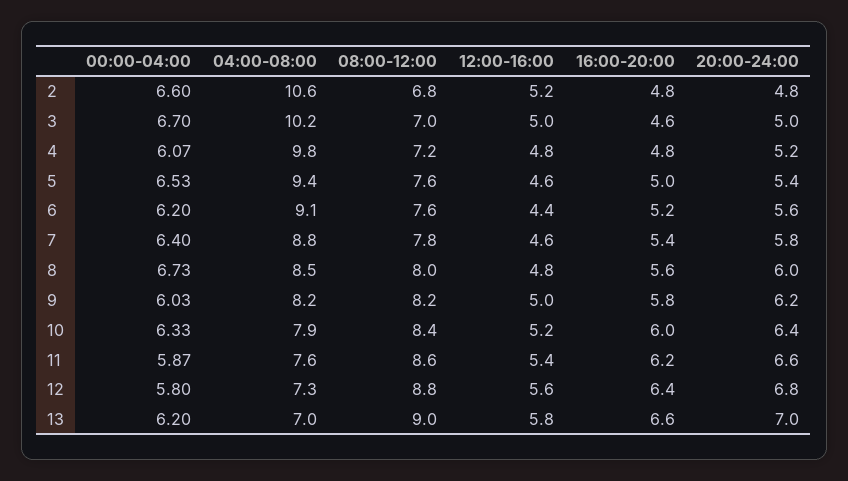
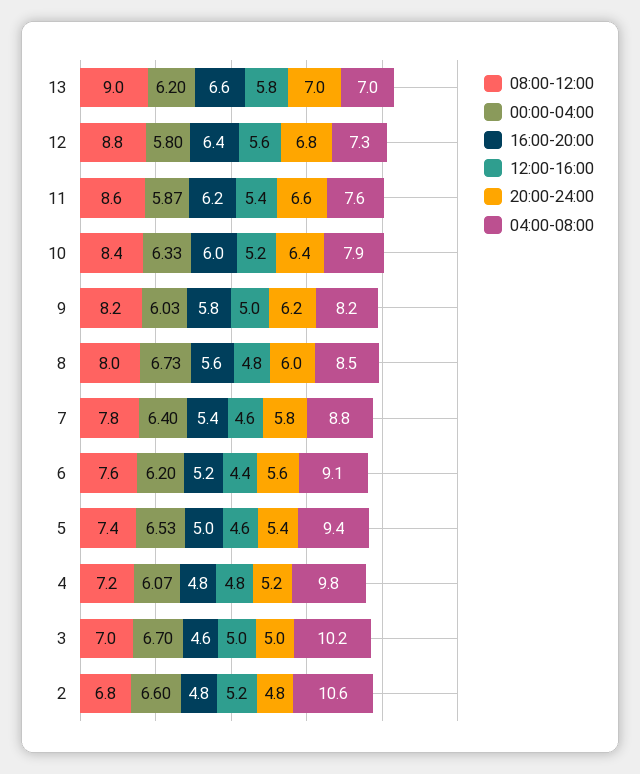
  {
    "00:00-04:00": {
      "2": 6.6,
      "3": 6.7,
      "4": 6.07,
      "5": 6.53,
      "6": 6.2,
      "7": 6.4,
      "8": 6.73,
      "9": 6.03,
      "10": 6.33,
      "11": 5.87,
      "12": 5.8,
      "13": 6.2
    },
    "04:00-08:00": {
      "2": 10.6,
      "3": 10.2,
      "4": 9.8,
      "5": 9.4,
      "6": 9.1,
      "7": 8.8,
      "8": 8.5,
      "9": 8.2,
      "10": 7.9,
      "11": 7.6,
      "12": 7.3,
      "13": 7
    },
    "08:00-12:00": {
      "2": 6.8,
      "3": 7,
      "4": 7.2,
-     "5": 7.6,
+     "5": 7.4,
      "6": 7.6,
      "7": 7.8,
      "8": 8,
      "9": 8.2,
      "10": 8.4,
      "11": 8.6,
      "12": 8.8,
      "13": 9
    },
    "12:00-16:00": {
      "2": 5.2,
      "3": 5,
      "4": 4.8,
      "5": 4.6,
      "6": 4.4,
      "7": 4.6,
      "8": 4.8,
      "9": 5,
      "10": 5.2,
      "11": 5.4,
      "12": 5.6,
      "13": 5.8
    },
    "16:00-20:00": {
      "2": 4.8,
      "3": 4.6,
      "4": 4.8,
      "5": 5,
      "6": 5.2,
      "7": 5.4,
      "8": 5.6,
      "9": 5.8,
      "10": 6,
      "11": 6.2,
      "12": 6.4,
      "13": 6.6
    },
    "20:00-24:00": {
      "2": 4.8,
      "3": 5,
      "4": 5.2,
      "5": 5.4,
      "6": 5.6,
      "7": 5.8,
      "8": 6,
      "9": 6.2,
      "10": 6.4,
      "11": 6.6,
      "12": 6.8,
      "13": 7
    }
  }

